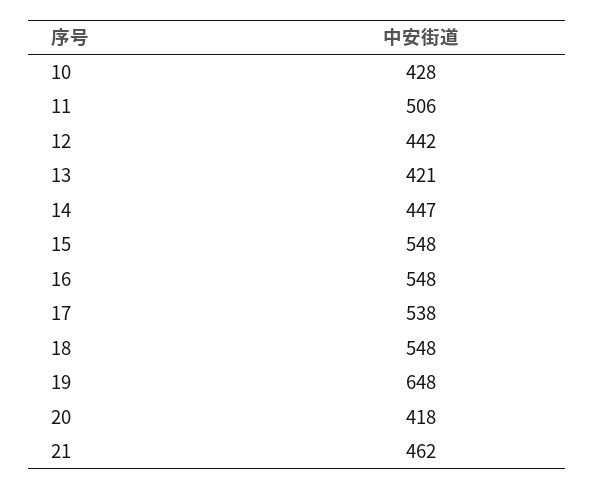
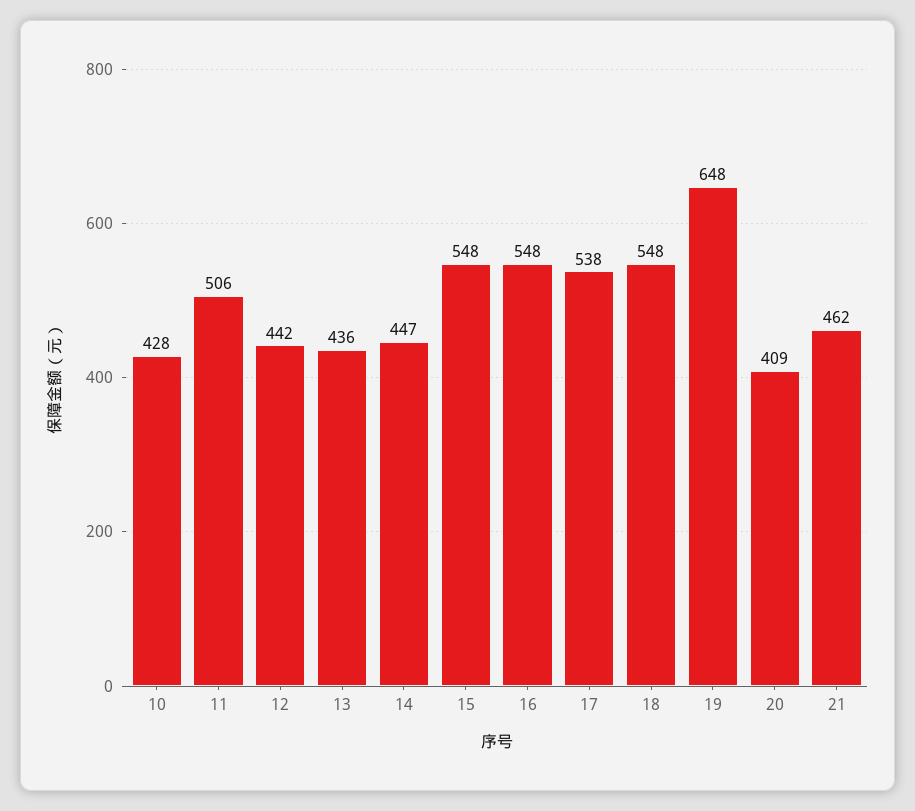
  {
    "10": 428,
    "11": 506,
    "12": 442,
-   "13": 421,
+   "13": 436,
    "14": 447,
    "15": 548,
    "16": 548,
    "17": 538,
    "18": 548,
    "19": 648,
-   "20": 418,
+   "20": 409,
    "21": 462
  }

